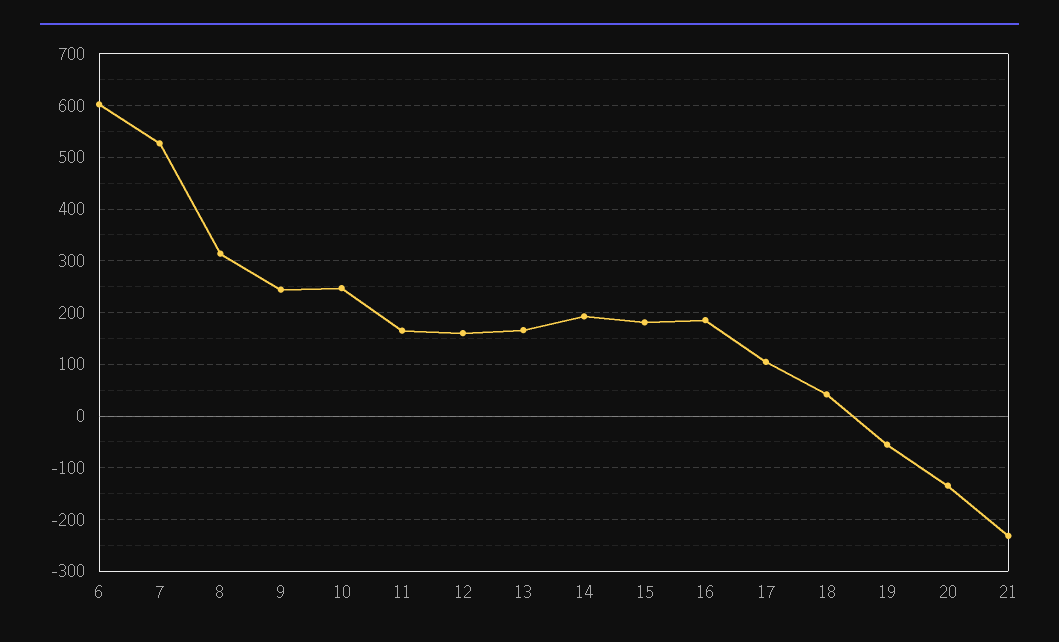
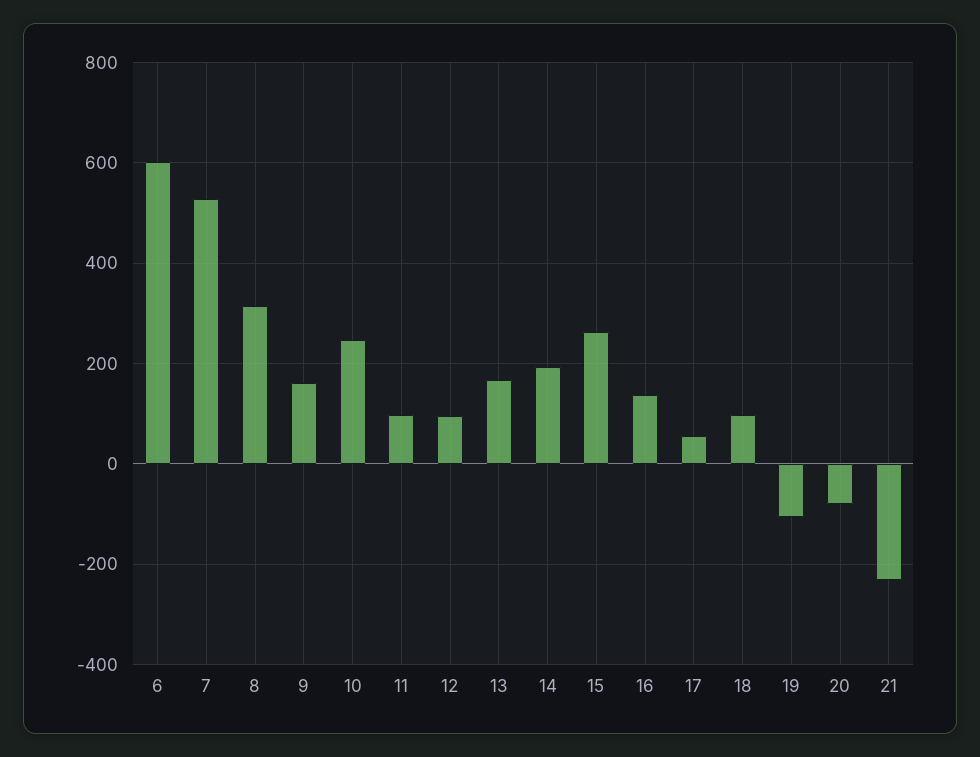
  {
    "6": 600,
    "7": 520,
    "8": 320,
-   "9": 240,
+   "9": 160,
    "10": 240,
-   "11": 160,
+   "11": 100,
-   "12": 160,
+   "12": 100,
    "13": 160,
    "14": 200,
-   "15": 180,
+   "15": 260,
-   "16": 180,
+   "16": 140,
-   "17": 100,
+   "17": 60,
-   "18": 40,
+   "18": 100,
-   "19": -60,
+   "19": -100,
-   "20": -140,
+   "20": -80,
    "21": -240
  }

